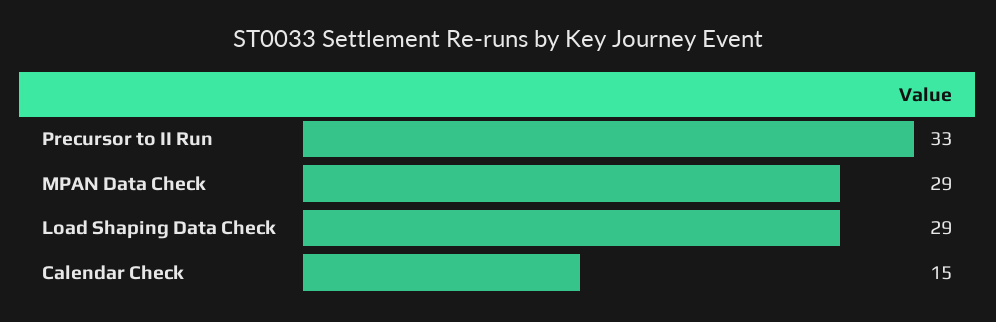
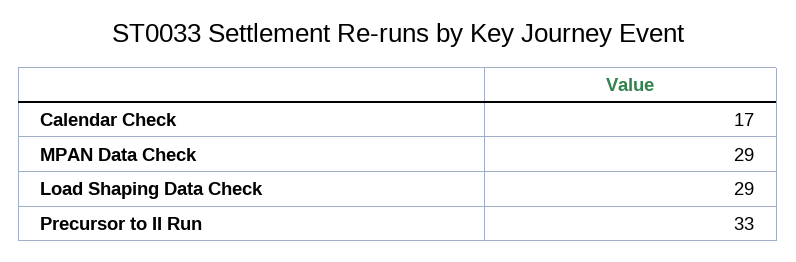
  {
    "Precursor to II Run": 33,
    "MPAN Data Check": 29,
    "Load Shaping Data Check": 29,
-   "Calendar Check": 15
+   "Calendar Check": 17
  }

